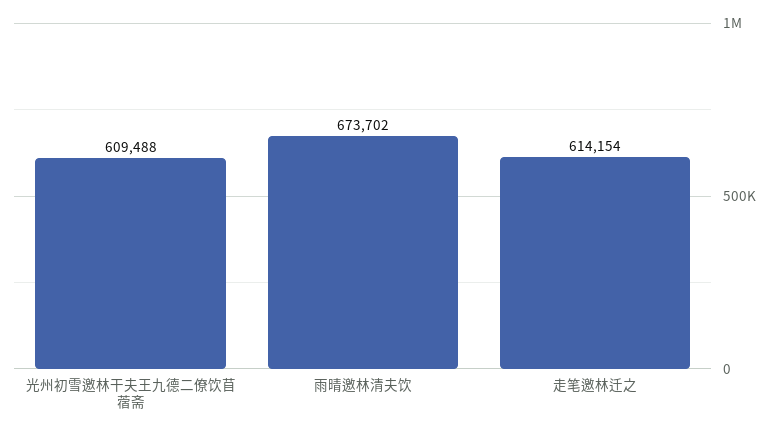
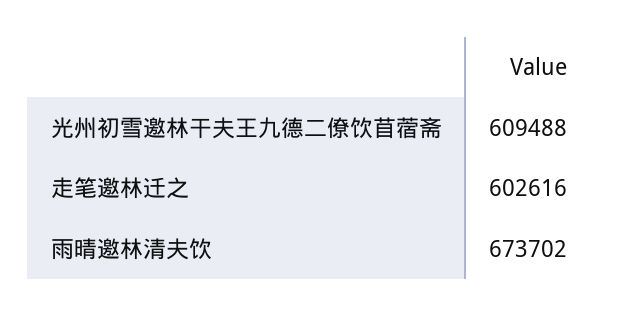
  {
    "光州初雪邀林干夫王九德二僚饮苜蓿斋": 609488,
    "雨晴邀林清夫饮": 673702,
-   "走笔邀林迁之": 614154
+   "走笔邀林迁之": 602616
  }

